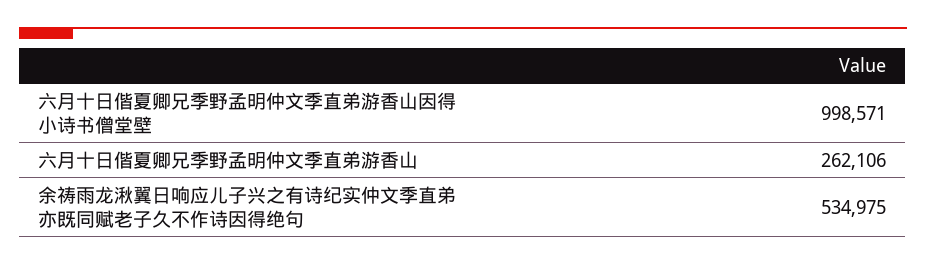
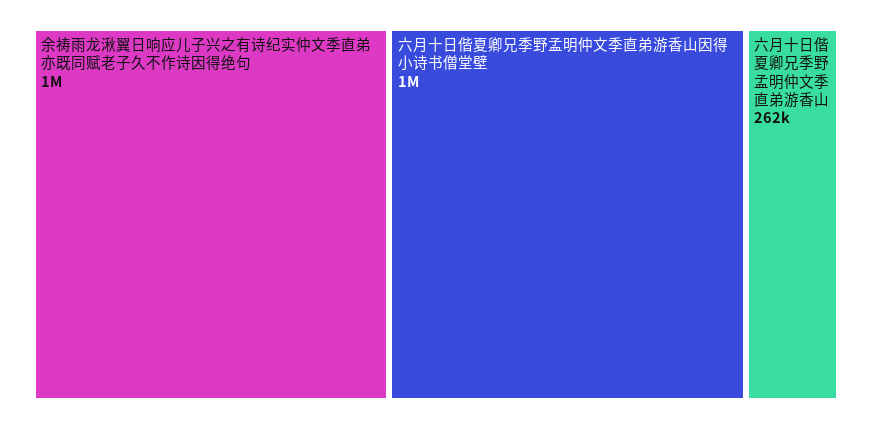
  {
    "六月十日偕夏卿兄季野孟明仲文季直弟游香山因得小诗书僧堂壁": 998571,
    "六月十日偕夏卿兄季野孟明仲文季直弟游香山": 262106,
-   "余祷雨龙湫翼日响应儿子兴之有诗纪实仲文季直弟亦既同赋老子久不作诗因得绝句": 534975
+   "余祷雨龙湫翼日响应儿子兴之有诗纪实仲文季直弟亦既同赋老子久不作诗因得绝句": 1000000
  }

